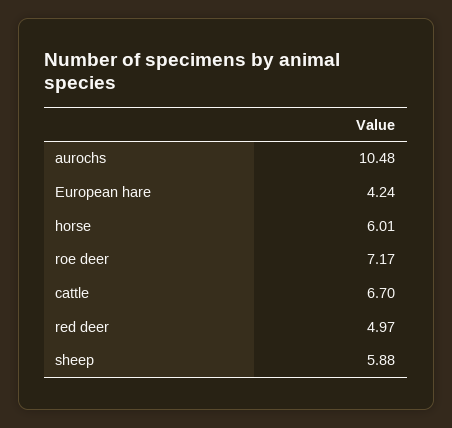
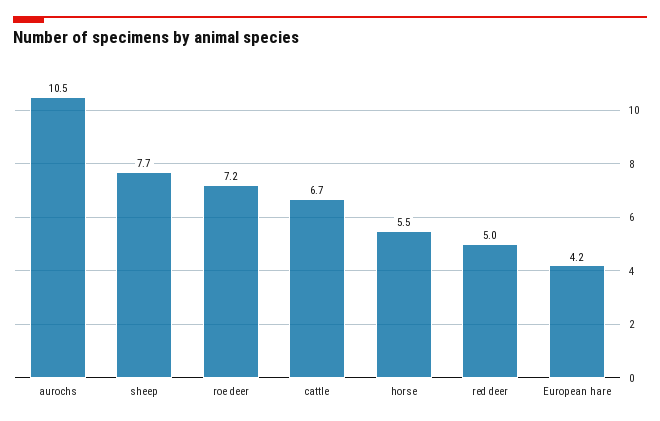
  {
    "aurochs": 10.48,
    "European hare": 4.24,
-   "horse": 6.01,
+   "horse": 5.5,
    "roe deer": 7.17,
    "cattle": 6.7,
    "red deer": 4.97,
-   "sheep": 5.88
+   "sheep": 7.7
  }

